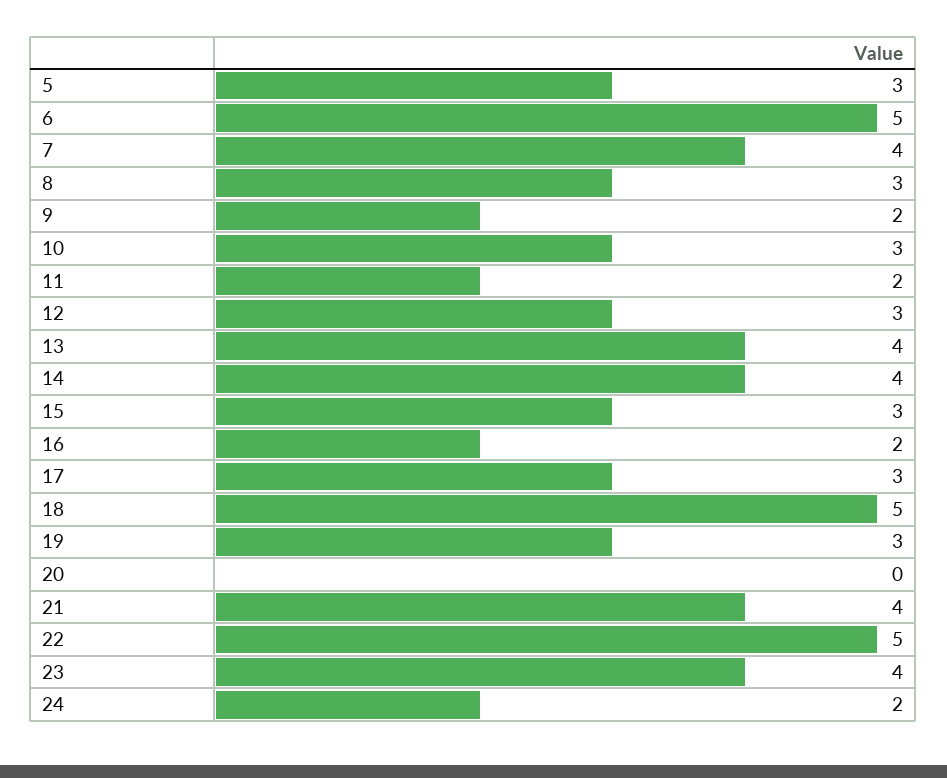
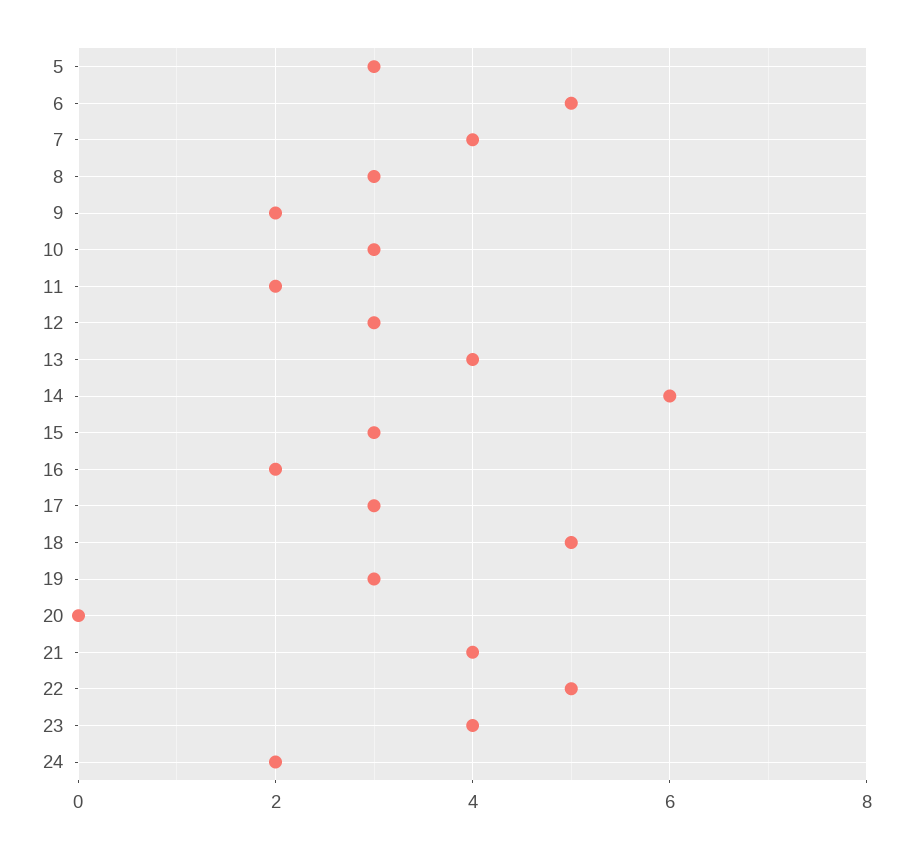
  {
    "5": 3,
    "6": 5,
    "7": 4,
    "8": 3,
    "9": 2,
    "10": 3,
    "11": 2,
    "12": 3,
    "13": 4,
-   "14": 4,
+   "14": 6,
    "15": 3,
    "16": 2,
    "17": 3,
    "18": 5,
    "19": 3,
    "20": 0,
    "21": 4,
    "22": 5,
    "23": 4,
    "24": 2
  }

